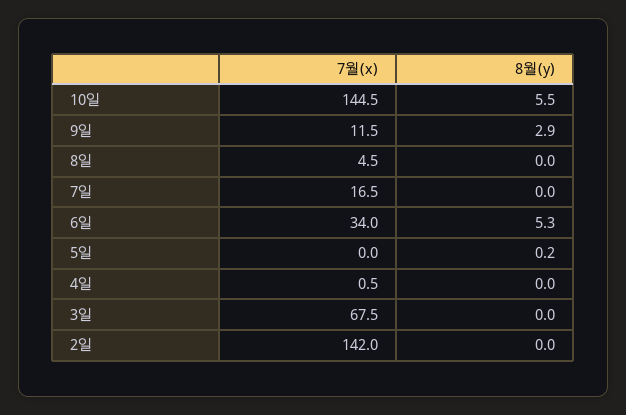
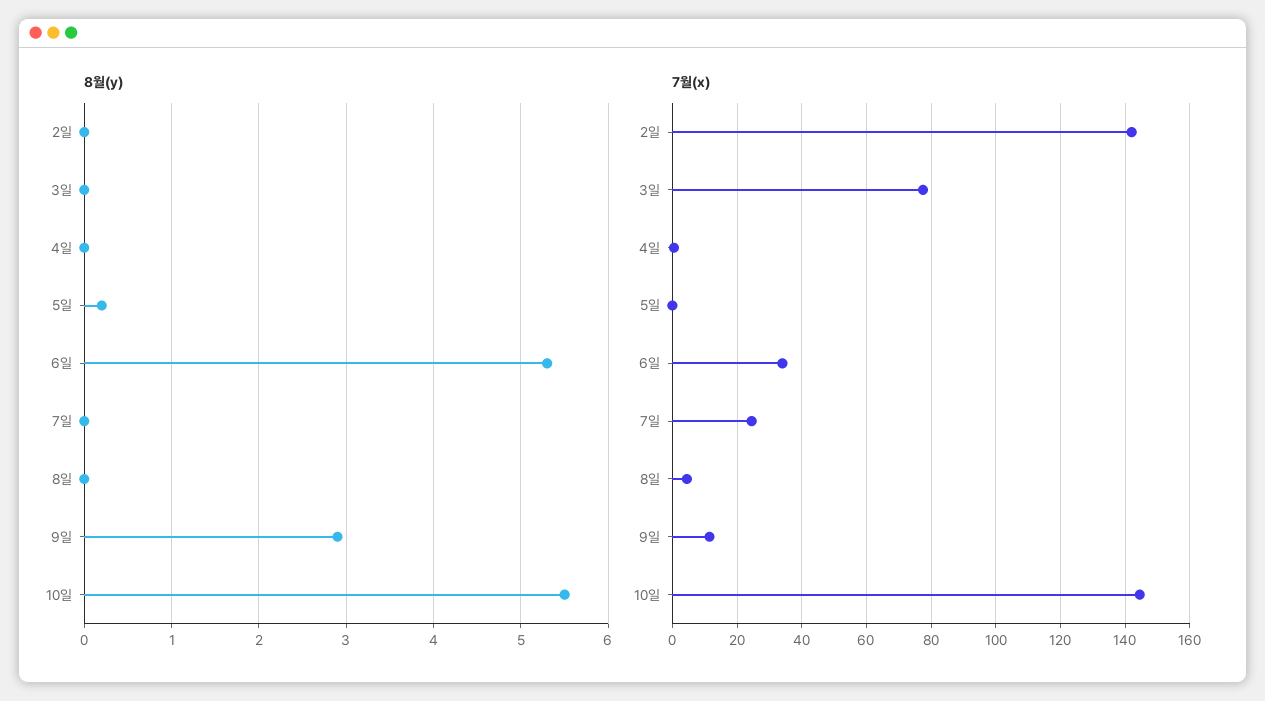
  {
    "7월(x)": {
      "10일": 144.5,
      "9일": 11.5,
      "8일": 4.5,
-     "7일": 16.5,
+     "7일": 24,
      "6일": 34,
      "5일": 0,
      "4일": 0.5,
-     "3일": 67.5,
+     "3일": 78,
      "2일": 142
    },
    "8월(y)": {
      "10일": 5.5,
      "9일": 2.9,
      "8일": 0,
      "7일": 0,
      "6일": 5.3,
      "5일": 0.2,
      "4일": 0,
      "3일": 0,
      "2일": 0
    }
  }

